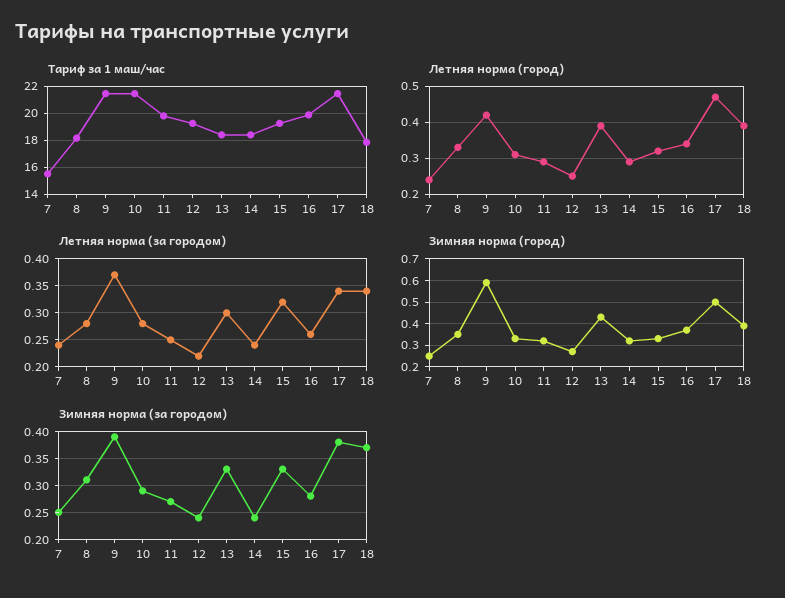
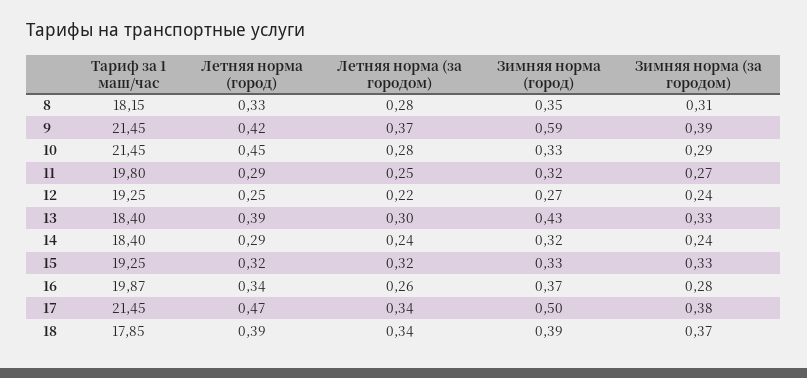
  {
    "Тариф за 1 маш/час": {
-     "7": 15.5,
      "8": 18.15,
      "9": 21.45,
      "10": 21.45,
      "11": 19.8,
      "12": 19.25,
      "13": 18.4,
      "14": 18.4,
      "15": 19.25,
      "16": 19.87,
      "17": 21.45,
      "18": 17.85
    },
    "Летняя норма (город)": {
-     "7": 0.25,
      "8": 0.33,
      "9": 0.42,
-     "10": 0.3,
+     "10": 0.45,
      "11": 0.29,
      "12": 0.25,
      "13": 0.39,
      "14": 0.29,
      "15": 0.32,
      "16": 0.34,
      "17": 0.47,
      "18": 0.39
    },
    "Летняя норма (за городом)": {
-     "7": 0.25,
      "8": 0.28,
      "9": 0.37,
      "10": 0.28,
      "11": 0.25,
      "12": 0.22,
      "13": 0.3,
      "14": 0.24,
      "15": 0.32,
      "16": 0.26,
      "17": 0.34,
      "18": 0.34
    },
    "Зимняя норма (город)": {
-     "7": 0.25,
      "8": 0.35,
      "9": 0.59,
      "10": 0.33,
      "11": 0.32,
      "12": 0.27,
      "13": 0.43,
      "14": 0.32,
      "15": 0.33,
      "16": 0.37,
      "17": 0.5,
      "18": 0.39
    },
    "Зимняя норма (за городом)": {
-     "7": 0.25,
      "8": 0.31,
      "9": 0.39,
      "10": 0.29,
      "11": 0.27,
      "12": 0.24,
      "13": 0.33,
      "14": 0.24,
      "15": 0.33,
      "16": 0.28,
      "17": 0.38,
      "18": 0.37
    }
  }

